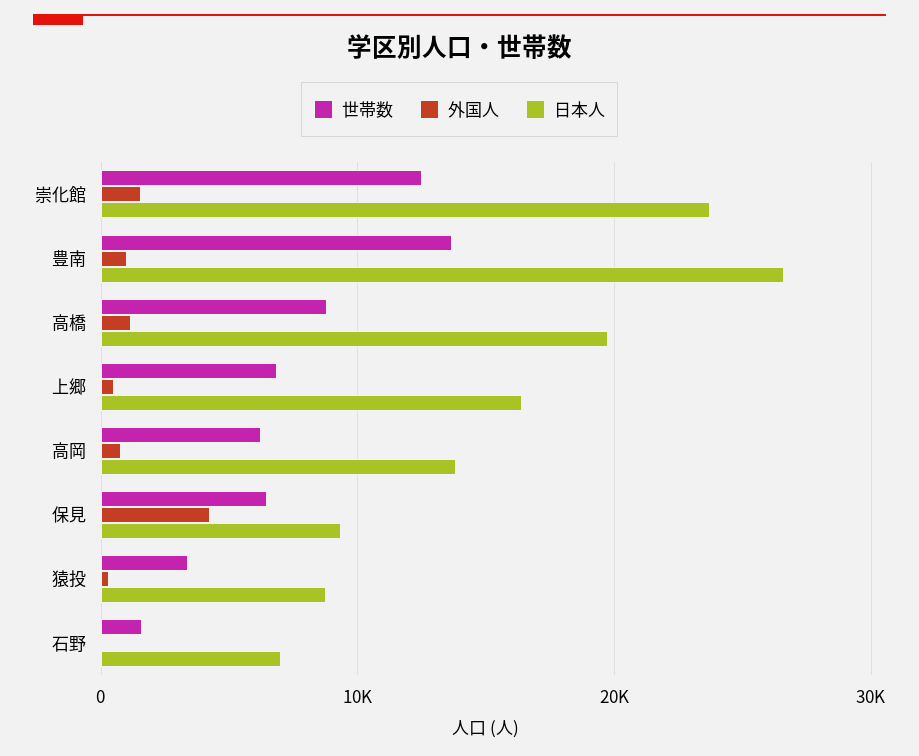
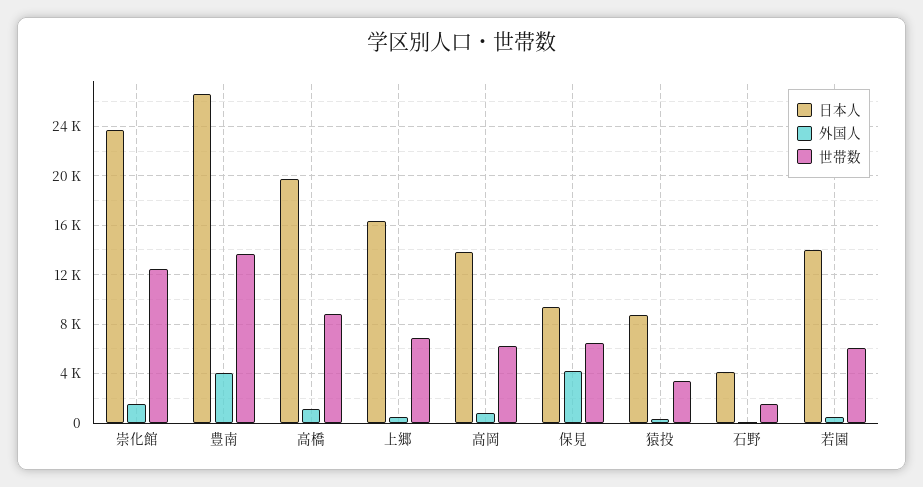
  {
    "世帯数": {
      "崇化館": 12500,
      "豊南": 13500,
      "高橋": 9000,
      "上郷": 7000,
      "高岡": 6000,
      "保見": 6500,
      "猿投": 3500,
-     "石野": 1500
+     "石野": 1500,
+     "若園": 6000
    },
    "外国人": {
      "崇化館": 1500,
-     "豊南": 1000,
+     "豊南": 4000,
      "高橋": 1000,
      "上郷": 500,
      "高岡": 1000,
      "保見": 4000,
      "猿投": 500,
-     "石野": 0
+     "石野": 0,
+     "若園": 500
    },
    "日本人": {
      "崇化館": 23500,
      "豊南": 26500,
      "高橋": 19500,
      "上郷": 16500,
      "高岡": 14000,
      "保見": 9500,
      "猿投": 9000,
-     "石野": 7000
+     "石野": 4000,
+     "若園": 14000
    }
  }

